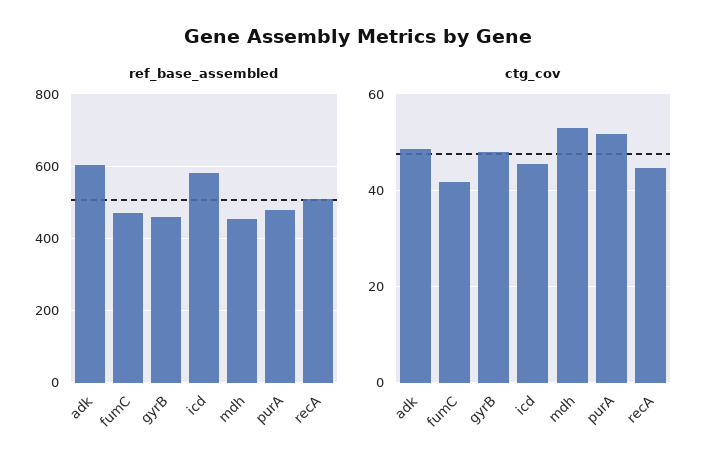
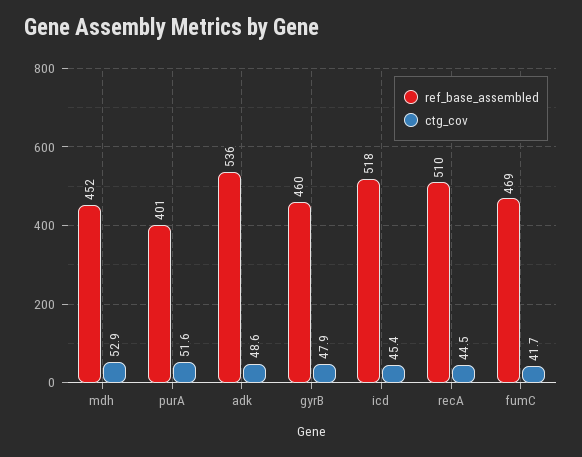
  {
    "ref_base_assembled": {
-     "adk": 600,
+     "adk": 536,
      "fumC": 469,
      "gyrB": 460,
-     "icd": 580,
+     "icd": 518,
      "mdh": 452,
-     "purA": 480,
+     "purA": 401,
      "recA": 510
    },
    "ctg_cov": {
      "adk": 48.6,
      "fumC": 41.7,
      "gyrB": 47.9,
      "icd": 45.4,
      "mdh": 52.9,
      "purA": 51.6,
      "recA": 44.5
    }
  }

